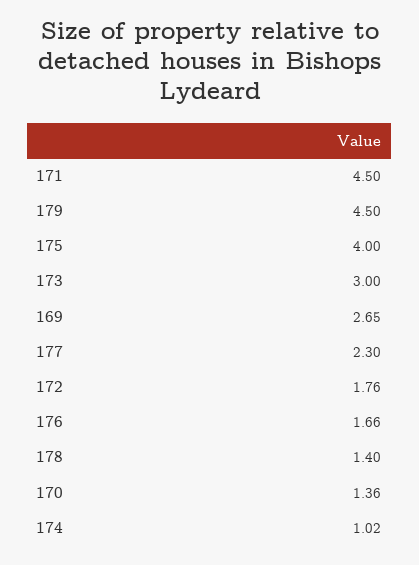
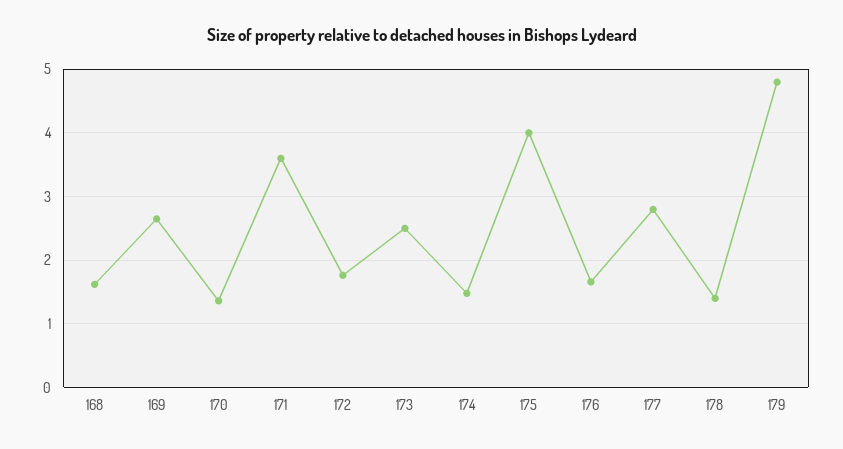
  {
-   "171": 4.5,
+   "171": 3.6,
-   "179": 4.5,
+   "179": 4.8,
    "175": 4,
-   "173": 3,
+   "173": 2.5,
    "169": 2.65,
-   "177": 2.3,
+   "177": 2.8,
    "172": 1.76,
    "176": 1.66,
    "178": 1.4,
    "170": 1.36,
-   "174": 1.02
+   "174": 1.5,
+   "168": 1.6
  }

